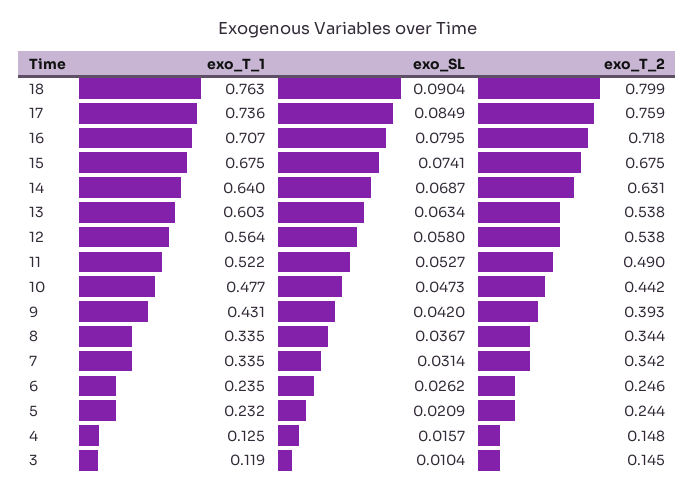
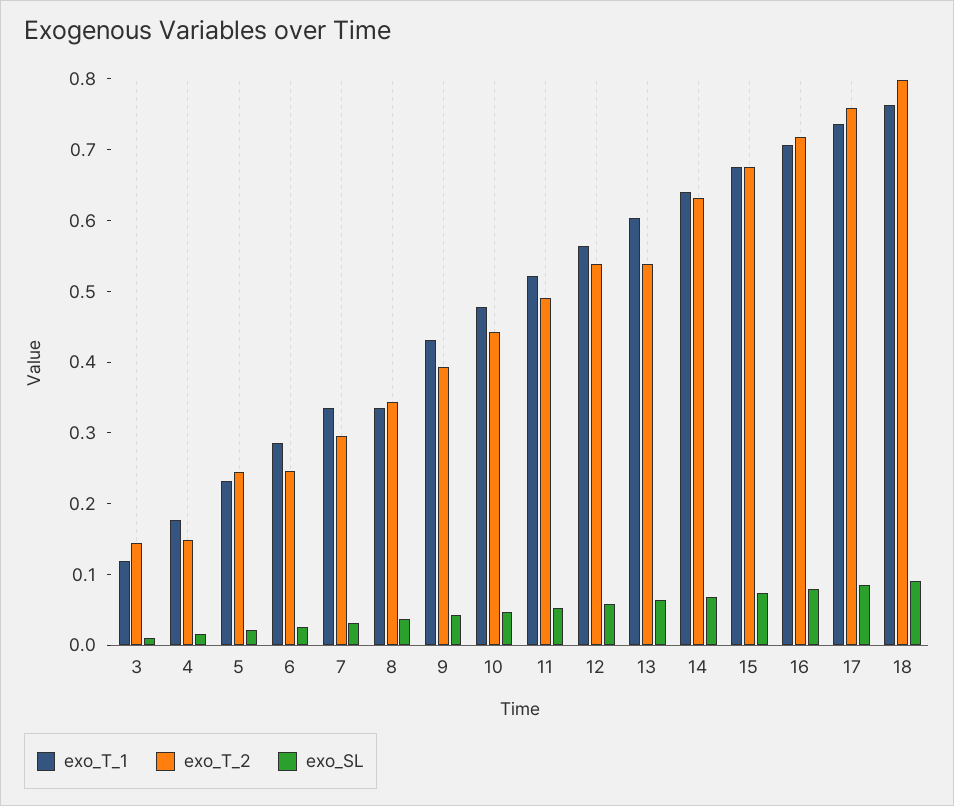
  {
    "exo_T_1": {
      "18": 0.763,
      "17": 0.736,
      "16": 0.707,
      "15": 0.675,
      "14": 0.64,
      "13": 0.603,
      "12": 0.564,
      "11": 0.522,
      "10": 0.477,
      "9": 0.431,
      "8": 0.335,
      "7": 0.335,
-     "6": 0.235,
+     "6": 0.28,
      "5": 0.232,
-     "4": 0.125,
+     "4": 0.18,
      "3": 0.119
    },
    "exo_SL": {
      "18": 0.0904,
      "17": 0.0849,
      "16": 0.0795,
      "15": 0.0741,
      "14": 0.0687,
      "13": 0.0634,
      "12": 0.058,
      "11": 0.0527,
      "10": 0.0473,
      "9": 0.042,
      "8": 0.0367,
      "7": 0.0314,
      "6": 0.0262,
      "5": 0.0209,
      "4": 0.0157,
      "3": 0.0104
    },
    "exo_T_2": {
      "18": 0.799,
      "17": 0.759,
      "16": 0.718,
      "15": 0.675,
      "14": 0.631,
      "13": 0.538,
      "12": 0.538,
      "11": 0.49,
      "10": 0.442,
      "9": 0.393,
      "8": 0.344,
-     "7": 0.342,
+     "7": 0.3,
      "6": 0.246,
      "5": 0.244,
      "4": 0.148,
      "3": 0.145
    }
  }

